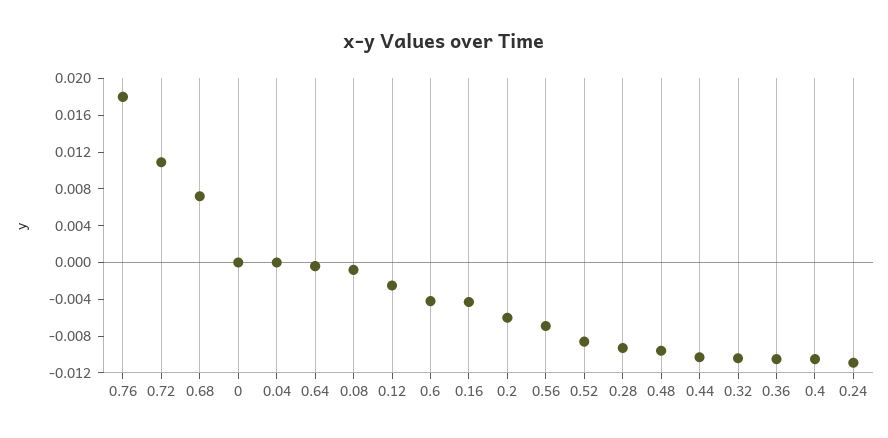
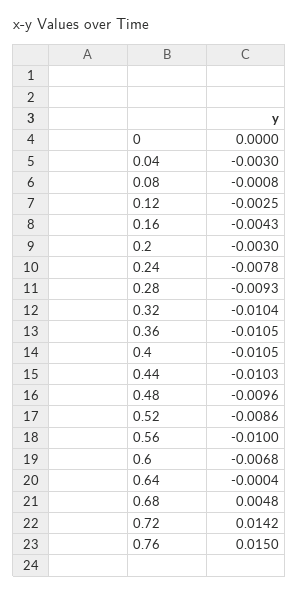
  {
-   "0.76": 0.018,
+   "0.76": 0.015,
-   "0.72": 0.011,
+   "0.72": 0.0142,
-   "0.68": 0.007,
+   "0.68": 0.0048,
    "0": 0,
-   "0.04": 0,
+   "0.04": -0.003,
    "0.64": -0.0004,
    "0.08": -0.0008,
    "0.12": -0.0025,
-   "0.6": -0.004,
+   "0.6": -0.0068,
    "0.16": -0.0043,
-   "0.2": -0.006,
+   "0.2": -0.003,
-   "0.56": -0.007,
+   "0.56": -0.01,
    "0.52": -0.0086,
    "0.28": -0.0093,
    "0.48": -0.0096,
    "0.44": -0.0103,
    "0.32": -0.0104,
    "0.36": -0.0105,
    "0.4": -0.0105,
-   "0.24": -0.011
+   "0.24": -0.0078
  }

